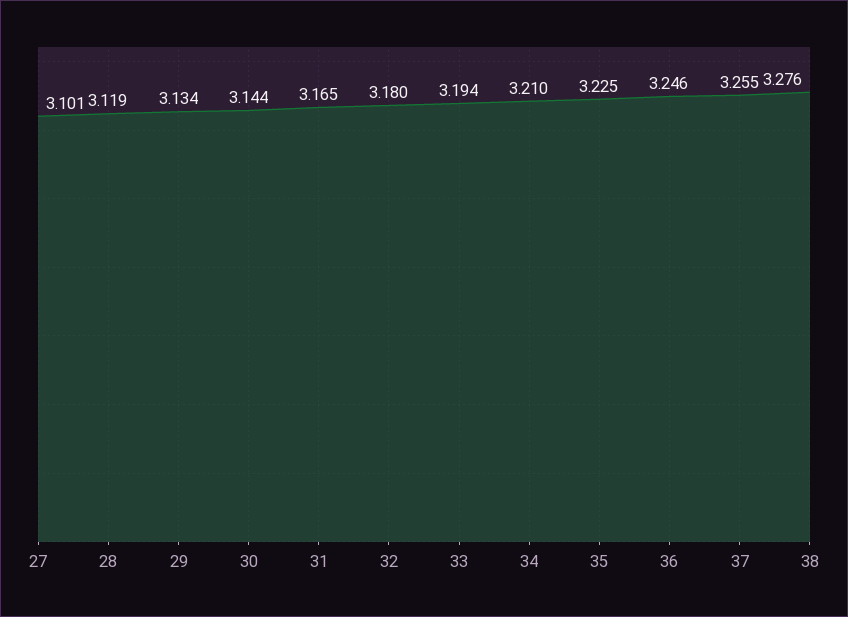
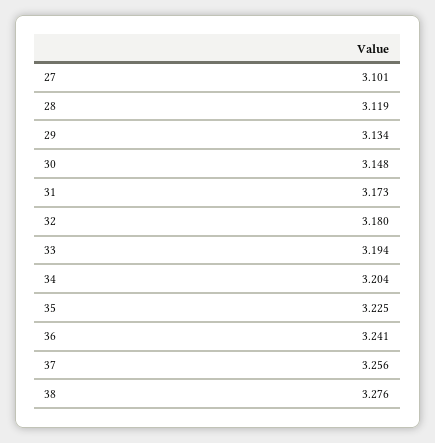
  {
    "27": 3.101,
    "28": 3.119,
    "29": 3.134,
-   "30": 3.144,
+   "30": 3.148,
-   "31": 3.165,
+   "31": 3.173,
    "32": 3.18,
    "33": 3.194,
-   "34": 3.21,
+   "34": 3.204,
    "35": 3.225,
-   "36": 3.246,
+   "36": 3.241,
-   "37": 3.255,
+   "37": 3.256,
    "38": 3.276
  }

